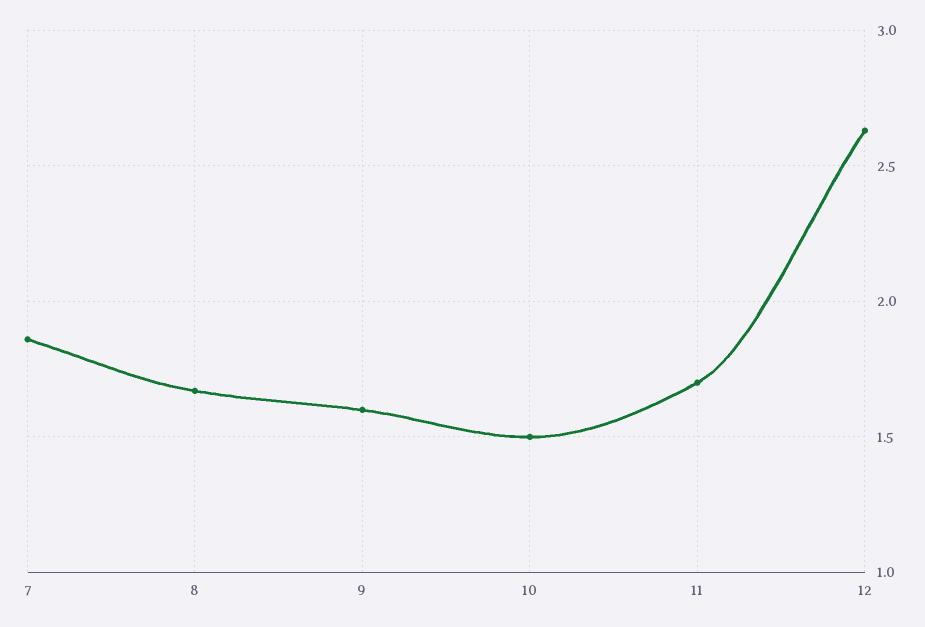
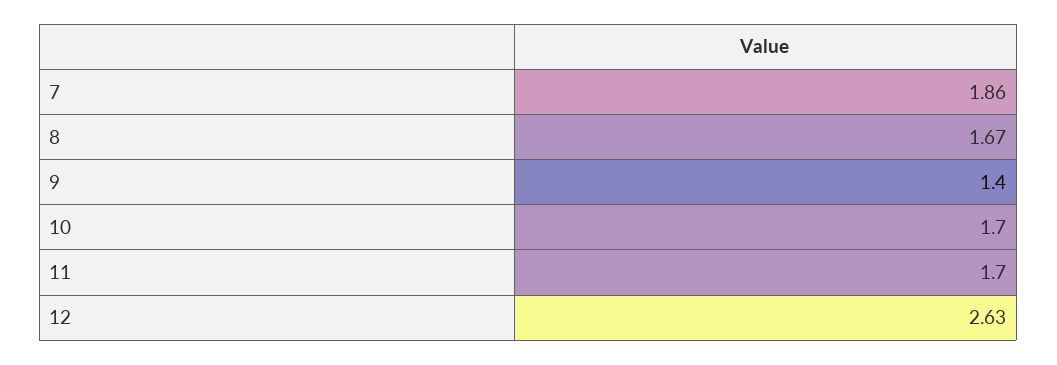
  {
    "7": 1.86,
    "8": 1.67,
-   "9": 1.6,
+   "9": 1.4,
-   "10": 1.5,
+   "10": 1.7,
    "11": 1.7,
    "12": 2.63
  }

